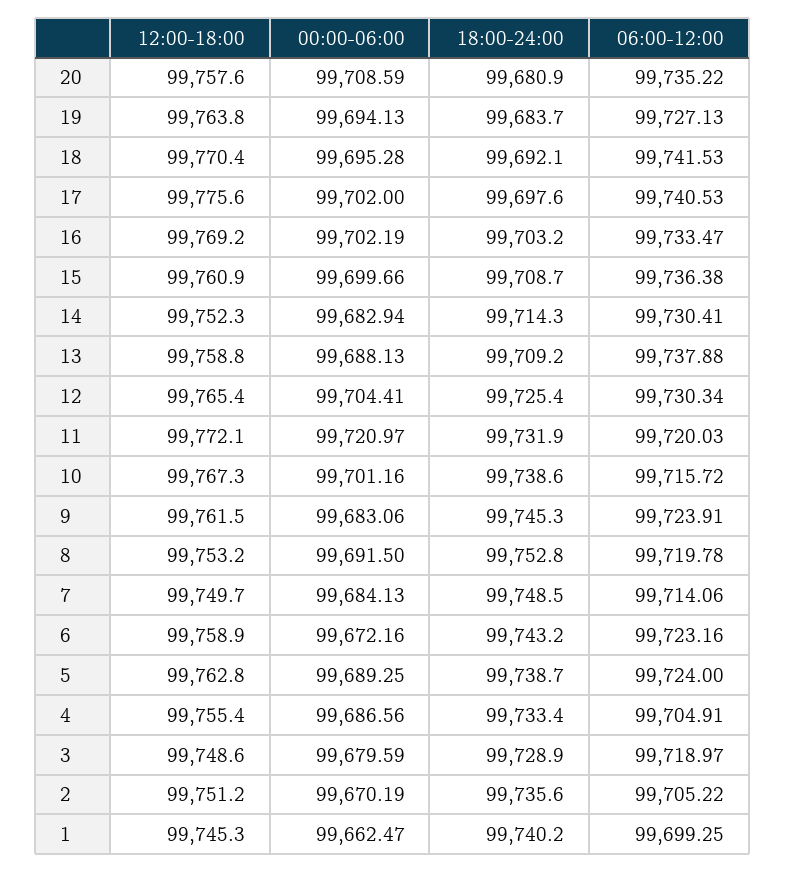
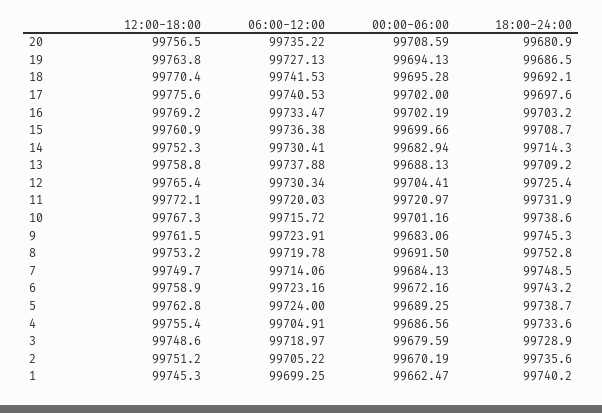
  {
    "12:00-18:00": {
-     "20": 99757.6,
+     "20": 99756.5,
      "19": 99763.8,
      "18": 99770.4,
      "17": 99775.6,
      "16": 99769.2,
      "15": 99760.9,
      "14": 99752.3,
      "13": 99758.8,
      "12": 99765.4,
      "11": 99772.1,
      "10": 99767.3,
      "9": 99761.5,
      "8": 99753.2,
      "7": 99749.7,
      "6": 99758.9,
      "5": 99762.8,
      "4": 99755.4,
      "3": 99748.6,
      "2": 99751.2,
      "1": 99745.3
    },
    "00:00-06:00": {
      "20": 99708.59,
      "19": 99694.13,
      "18": 99695.28,
      "17": 99702,
      "16": 99702.19,
      "15": 99699.66,
      "14": 99682.94,
      "13": 99688.13,
      "12": 99704.41,
      "11": 99720.97,
      "10": 99701.16,
      "9": 99683.06,
      "8": 99691.5,
      "7": 99684.13,
      "6": 99672.16,
      "5": 99689.25,
      "4": 99686.56,
      "3": 99679.59,
      "2": 99670.19,
      "1": 99662.47
    },
    "18:00-24:00": {
      "20": 99680.9,
-     "19": 99683.7,
+     "19": 99686.5,
      "18": 99692.1,
      "17": 99697.6,
      "16": 99703.2,
      "15": 99708.7,
      "14": 99714.3,
      "13": 99709.2,
      "12": 99725.4,
      "11": 99731.9,
      "10": 99738.6,
      "9": 99745.3,
      "8": 99752.8,
      "7": 99748.5,
      "6": 99743.2,
      "5": 99738.7,
-     "4": 99733.4,
+     "4": 99733.6,
      "3": 99728.9,
      "2": 99735.6,
      "1": 99740.2
    },
    "06:00-12:00": {
      "20": 99735.22,
      "19": 99727.13,
      "18": 99741.53,
      "17": 99740.53,
      "16": 99733.47,
      "15": 99736.38,
      "14": 99730.41,
      "13": 99737.88,
      "12": 99730.34,
      "11": 99720.03,
      "10": 99715.72,
      "9": 99723.91,
      "8": 99719.78,
      "7": 99714.06,
      "6": 99723.16,
      "5": 99724,
      "4": 99704.91,
      "3": 99718.97,
      "2": 99705.22,
      "1": 99699.25
    }
  }

